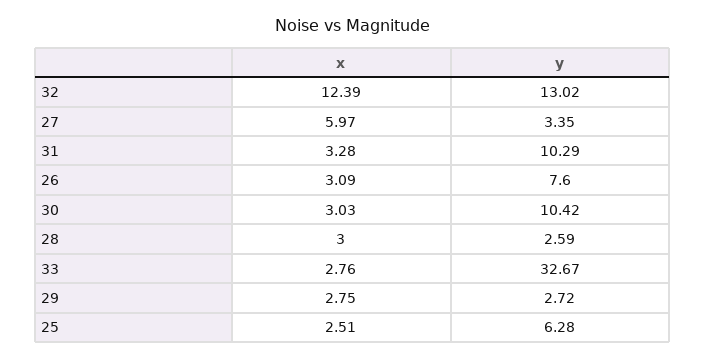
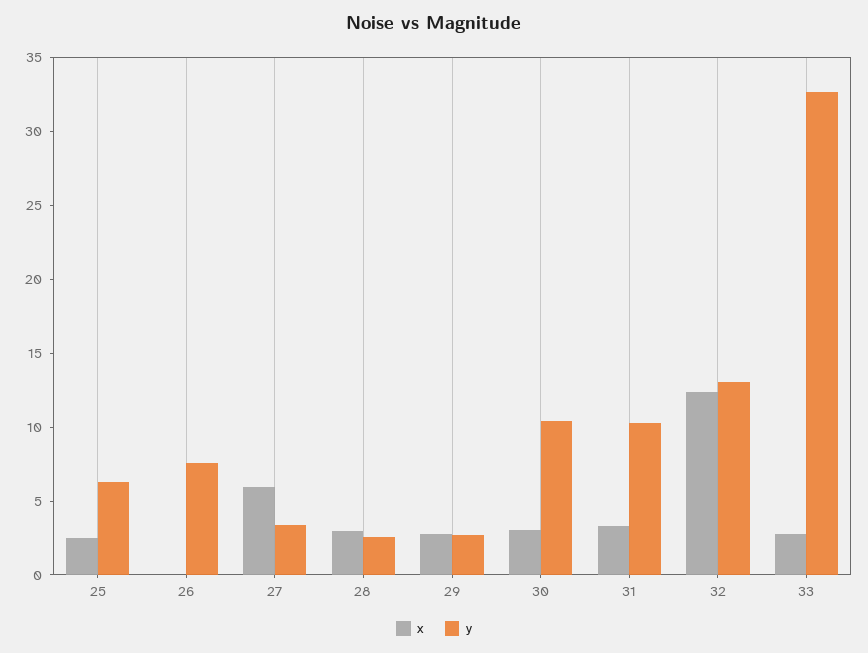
  {
    "x": {
      "32": 12.39,
      "27": 5.97,
      "31": 3.28,
-     "26": 3.09,
+     "26": 0,
      "30": 3.03,
      "28": 3,
      "33": 2.76,
      "29": 2.75,
      "25": 2.51
    },
    "y": {
      "32": 13.02,
      "27": 3.35,
      "31": 10.29,
      "26": 7.6,
      "30": 10.42,
      "28": 2.59,
      "33": 32.67,
      "29": 2.72,
      "25": 6.28
    }
  }

